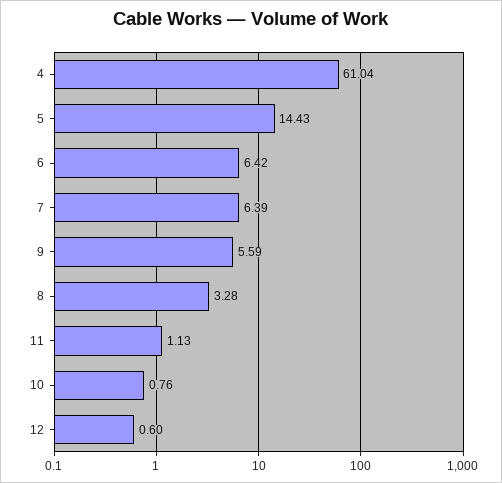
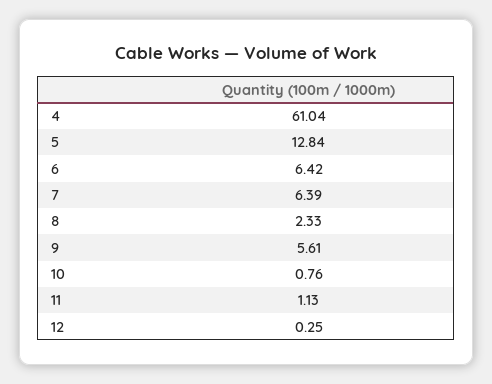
  {
    "4": 61.04,
-   "5": 14.43,
+   "5": 12.84,
    "6": 6.42,
    "7": 6.39,
-   "9": 5.59,
+   "9": 5.61,
-   "8": 3.28,
+   "8": 2.33,
    "11": 1.13,
    "10": 0.76,
-   "12": 0.6
+   "12": 0.25
  }

